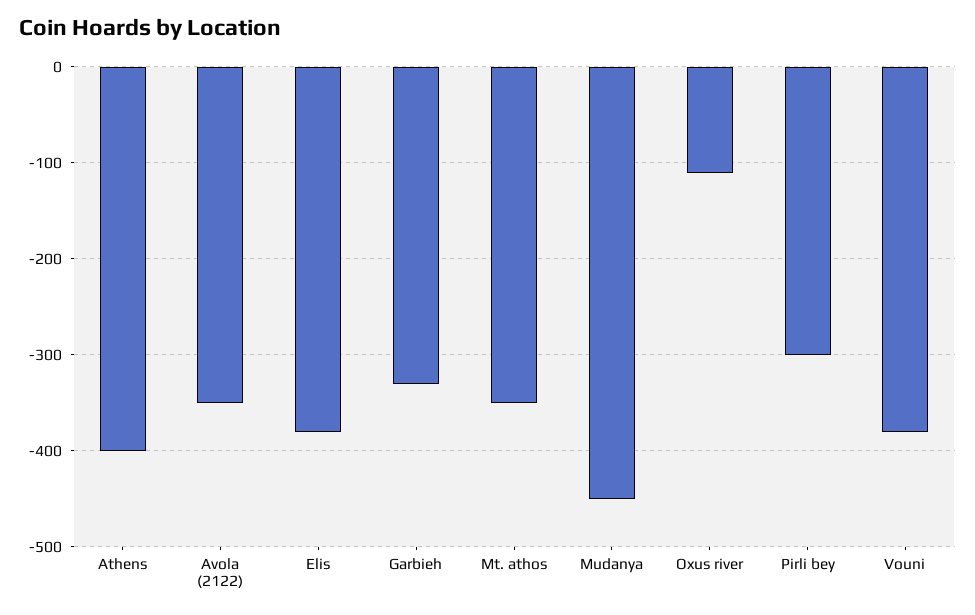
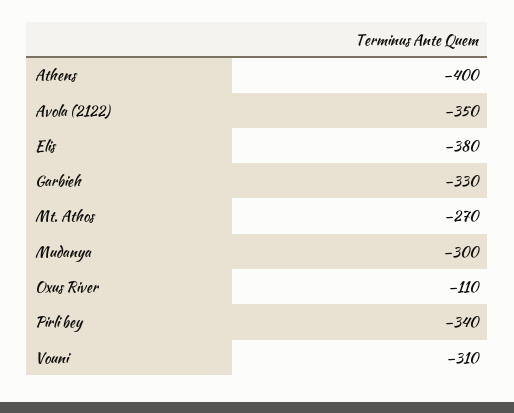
  {
    "Athens": -400,
    "Avola (2122)": -350,
    "Elis": -380,
    "Garbieh": -330,
-   "Mt. athos": -350,
+   "Mt. athos": -270,
-   "Mudanya": -450,
+   "Mudanya": -300,
    "Oxus river": -110,
-   "Pirli bey": -300,
+   "Pirli bey": -340,
-   "Vouni": -380
+   "Vouni": -310
  }

